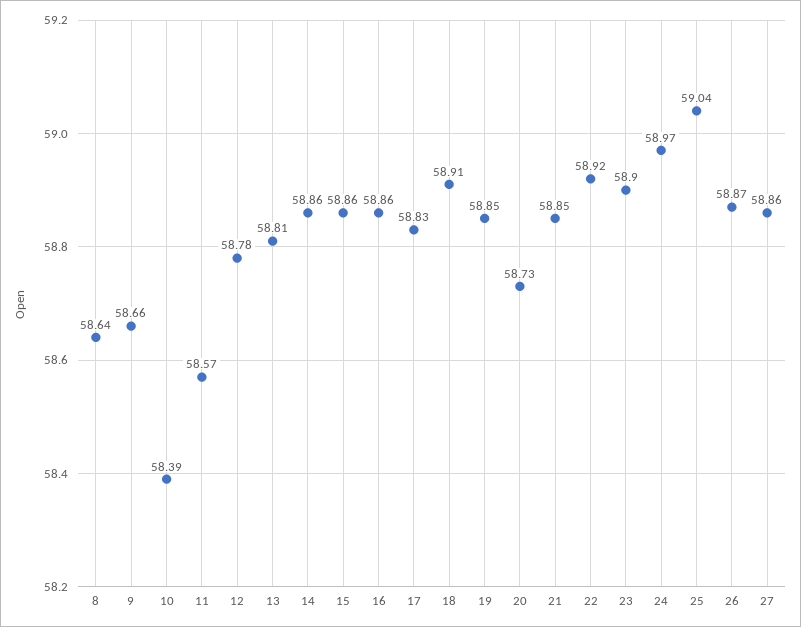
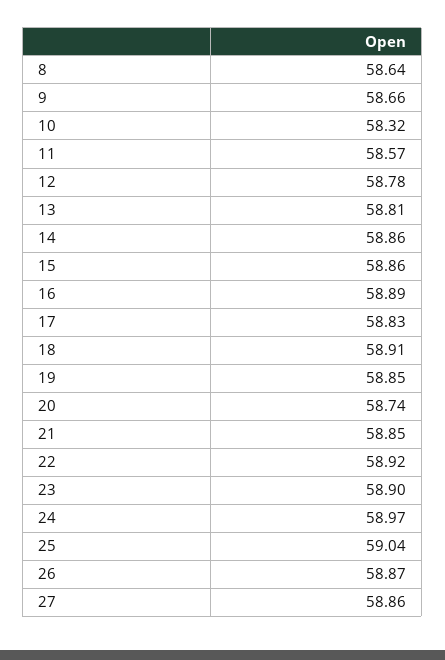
  {
    "8": 58.64,
    "9": 58.66,
-   "10": 58.39,
+   "10": 58.32,
    "11": 58.57,
    "12": 58.78,
    "13": 58.81,
    "14": 58.86,
    "15": 58.86,
-   "16": 58.86,
+   "16": 58.89,
    "17": 58.83,
    "18": 58.91,
    "19": 58.85,
-   "20": 58.73,
+   "20": 58.74,
    "21": 58.85,
    "22": 58.92,
    "23": 58.9,
    "24": 58.97,
    "25": 59.04,
    "26": 58.87,
    "27": 58.86
  }

